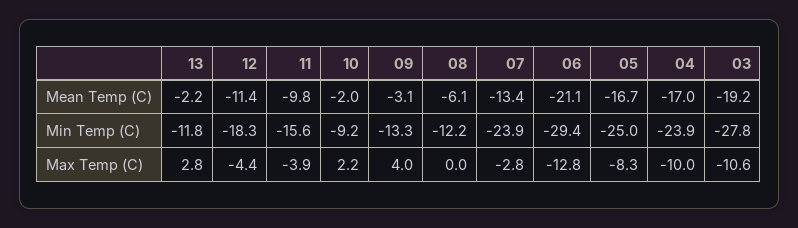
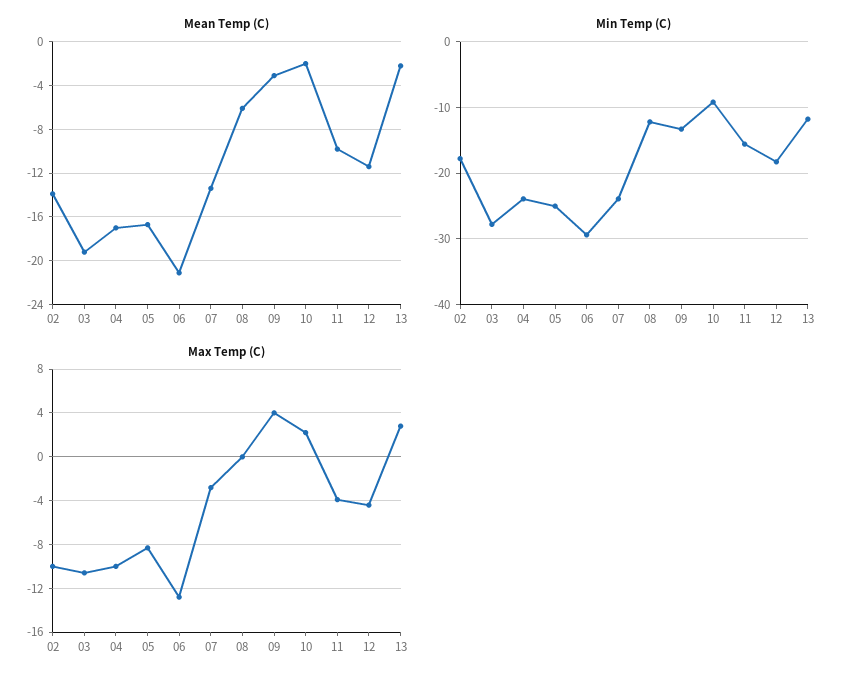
  {
    "Mean Temp (C)": {
      "13": -2.2,
      "12": -11.4,
      "11": -9.8,
      "10": -2,
      "09": -3.1,
      "08": -6.1,
      "07": -13.4,
      "06": -21.1,
      "05": -16.7,
      "04": -17,
-     "03": -19.2
+     "03": -19.2,
+     "02": -14
    },
    "Min Temp (C)": {
      "13": -11.8,
      "12": -18.3,
      "11": -15.6,
      "10": -9.2,
      "09": -13.3,
      "08": -12.2,
      "07": -23.9,
      "06": -29.4,
      "05": -25,
      "04": -23.9,
-     "03": -27.8
+     "03": -27.8,
+     "02": -18
    },
    "Max Temp (C)": {
      "13": 2.8,
      "12": -4.4,
      "11": -3.9,
      "10": 2.2,
      "09": 4,
      "08": 0,
      "07": -2.8,
      "06": -12.8,
      "05": -8.3,
      "04": -10,
-     "03": -10.6
+     "03": -10.6,
+     "02": -10
    }
  }

